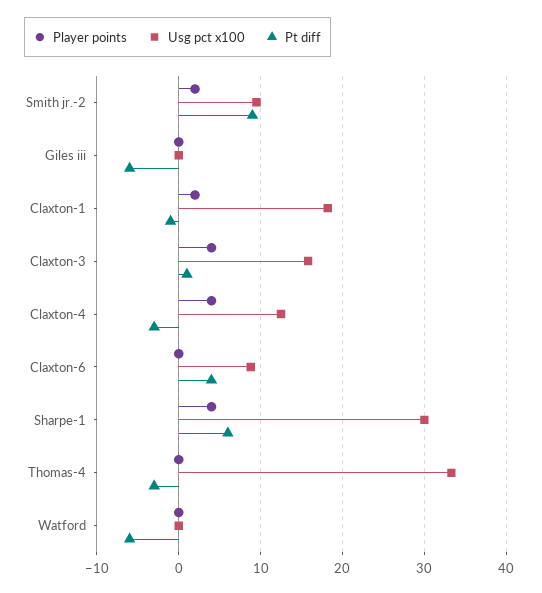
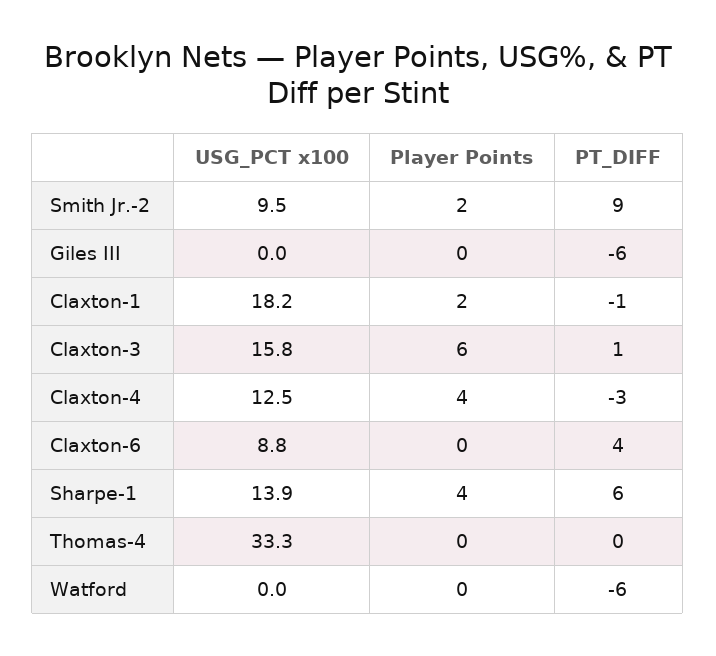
  {
    "Player points": {
      "Smith jr.-2": 2,
      "Giles iii": 0,
      "Claxton-1": 2,
-     "Claxton-3": 4,
+     "Claxton-3": 6,
      "Claxton-4": 4,
      "Claxton-6": 0,
      "Sharpe-1": 4,
      "Thomas-4": 0,
      "Watford": 0
    },
    "Usg pct x100": {
      "Smith jr.-2": 9.5,
      "Giles iii": 0,
      "Claxton-1": 18.2,
      "Claxton-3": 15.8,
      "Claxton-4": 12.5,
      "Claxton-6": 8.8,
-     "Sharpe-1": 30,
+     "Sharpe-1": 13.9,
      "Thomas-4": 33.3,
      "Watford": 0
    },
    "Pt diff": {
      "Smith jr.-2": 9,
      "Giles iii": -6,
      "Claxton-1": -1,
      "Claxton-3": 1,
      "Claxton-4": -3,
      "Claxton-6": 4,
      "Sharpe-1": 6,
-     "Thomas-4": -3,
+     "Thomas-4": 0,
      "Watford": -6
    }
  }

